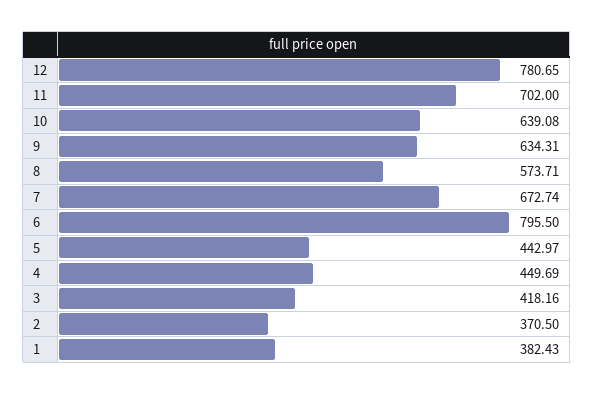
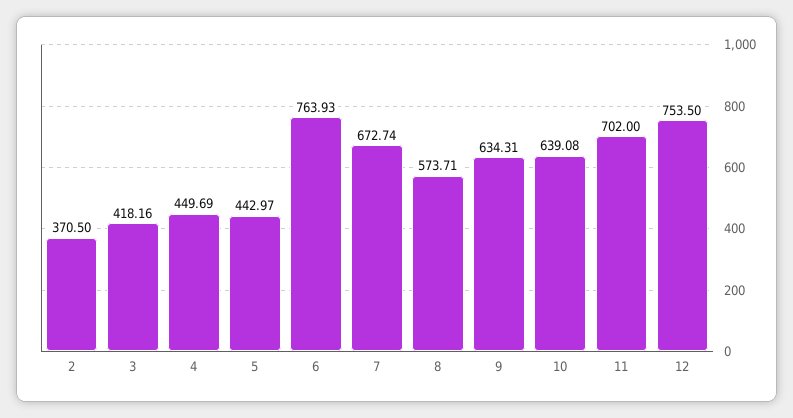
  {
-   "12": 780.65,
+   "12": 753.5,
    "11": 702,
    "10": 639.08,
    "9": 634.31,
    "8": 573.71,
    "7": 672.74,
-   "6": 795.5,
+   "6": 763.93,
    "5": 442.97,
    "4": 449.69,
    "3": 418.16,
-   "2": 370.5,
+   "2": 370.5
-   "1": 382.43
  }

